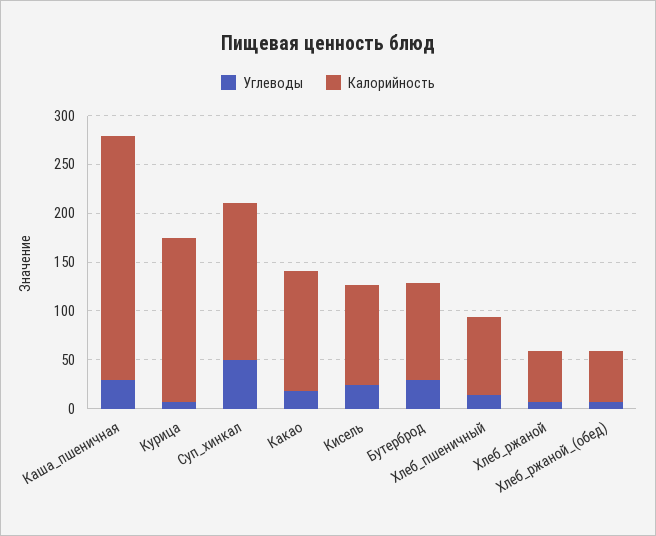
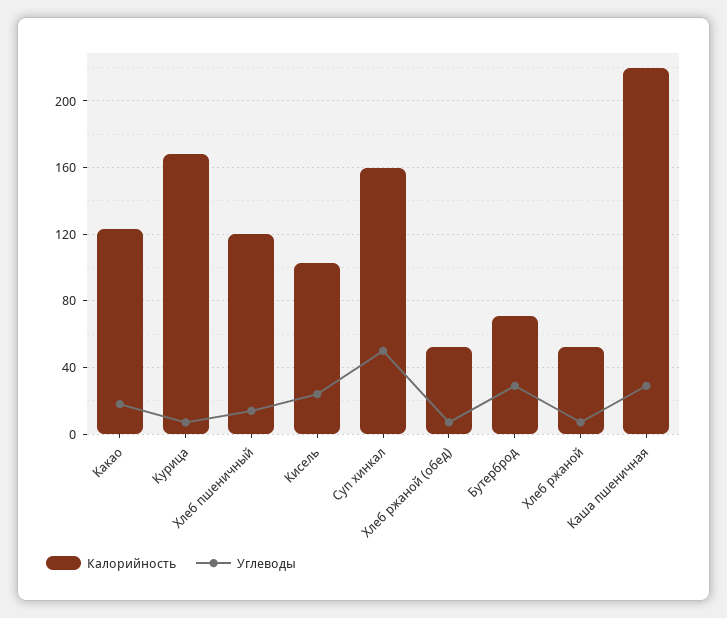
  {
    "Углеводы": {
      "Каша_пшеничная": 30,
      "Курица": 5,
      "Суп_хинкал": 50,
      "Какао": 20,
      "Кисель": 25,
      "Бутерброд": 30,
      "Хлеб_пшеничный": 15,
      "Хлеб_ржаной": 5,
      "Хлеб_ржаной_(обед)": 5
    },
    "Калорийность": {
-     "Каша_пшеничная": 250,
+     "Каша_пшеничная": 220,
      "Курица": 170,
      "Суп_хинкал": 160,
      "Какао": 125,
      "Кисель": 105,
-     "Бутерброд": 100,
+     "Бутерброд": 70,
-     "Хлеб_пшеничный": 80,
+     "Хлеб_пшеничный": 120,
      "Хлеб_ржаной": 50,
      "Хлеб_ржаной_(обед)": 50
    }
  }

